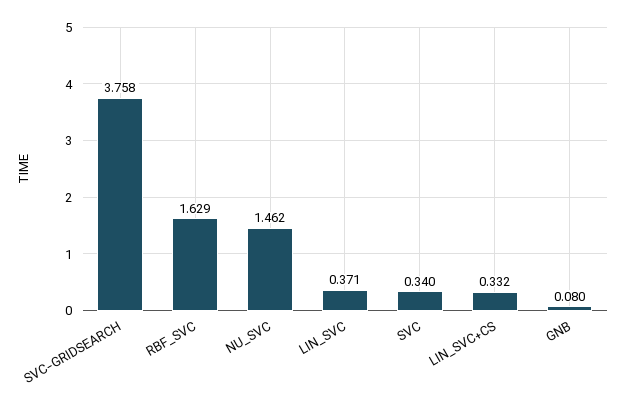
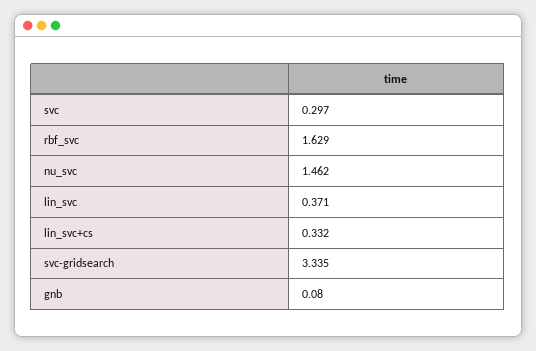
  {
-   "SVC-GRIDSEARCH": 3.758,
+   "SVC-GRIDSEARCH": 3.335,
    "RBF_SVC": 1.629,
    "NU_SVC": 1.462,
    "LIN_SVC": 0.371,
-   "SVC": 0.34,
+   "SVC": 0.297,
    "LIN_SVC+CS": 0.332,
    "GNB": 0.08
  }

